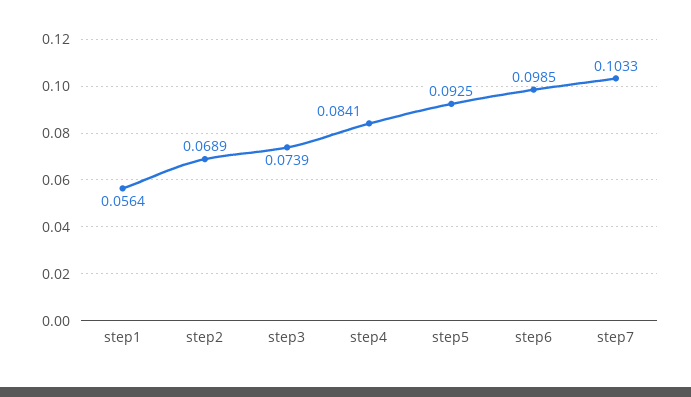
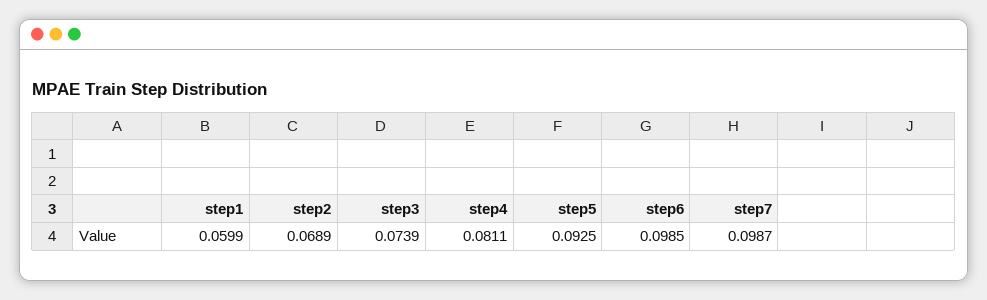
  {
-   "step1": 0.0564,
+   "step1": 0.0599,
    "step2": 0.0689,
    "step3": 0.0739,
-   "step4": 0.0841,
+   "step4": 0.0811,
    "step5": 0.0925,
    "step6": 0.0985,
-   "step7": 0.1033
+   "step7": 0.0987
  }

